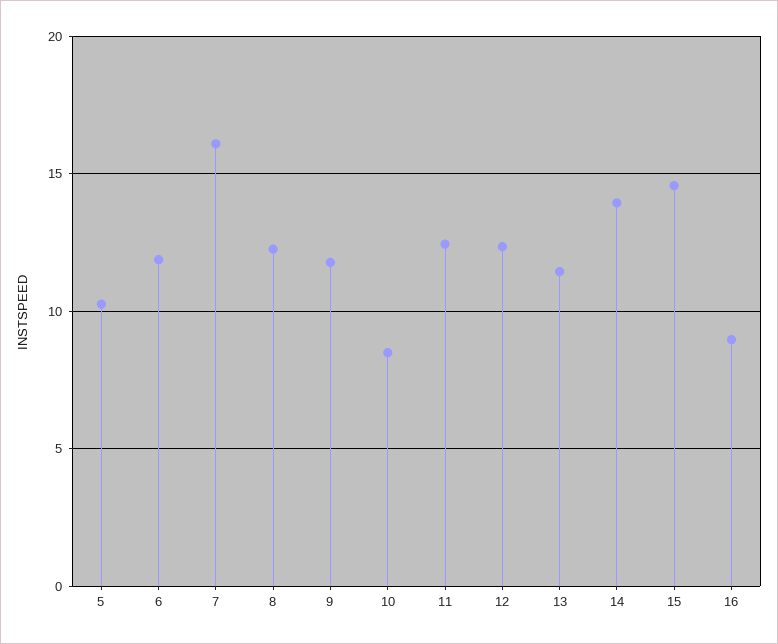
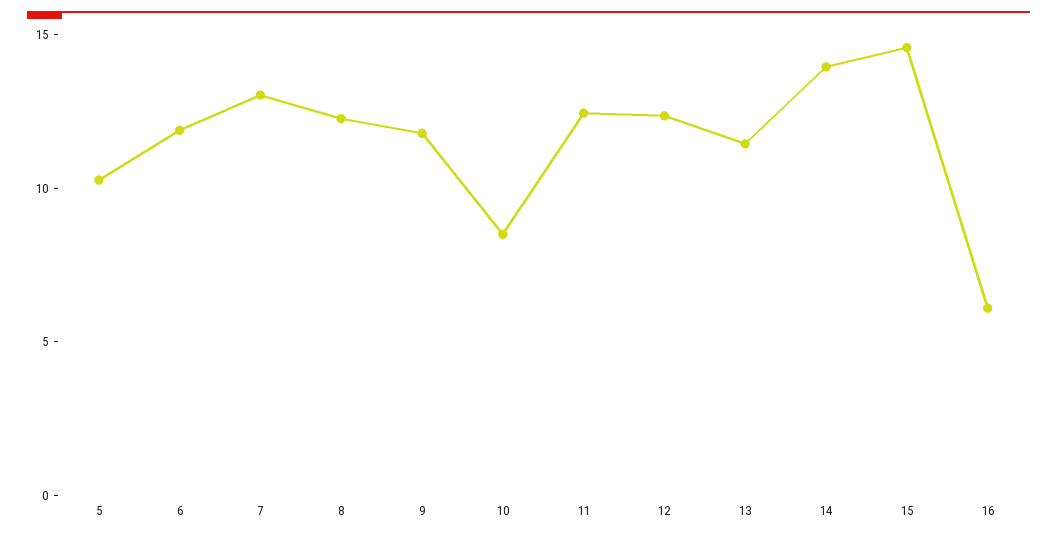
  {
    "5": 10.5,
    "6": 12,
-   "7": 16,
+   "7": 13,
    "8": 12.5,
    "9": 12,
    "10": 8.5,
    "11": 12.5,
    "12": 12.5,
    "13": 11.5,
    "14": 14,
    "15": 14.5,
-   "16": 9
+   "16": 6
  }

